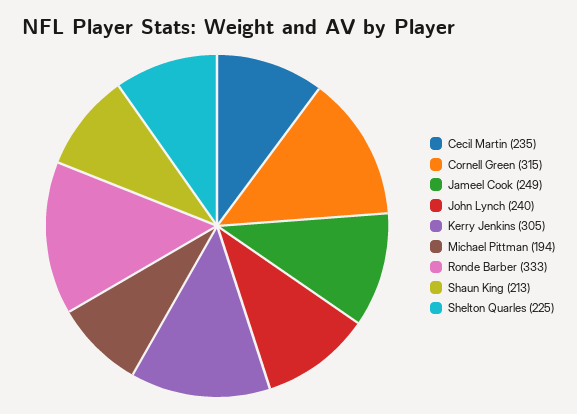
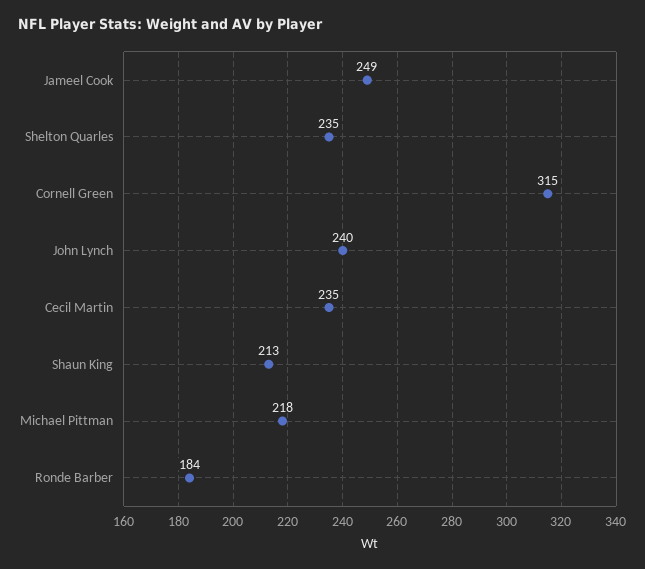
  {
    "Cecil Martin": 235,
    "Cornell Green": 315,
    "Jameel Cook": 249,
    "John Lynch": 240,
-   "Kerry Jenkins": 305,
-   "Michael Pittman": 194,
+   "Michael Pittman": 218,
-   "Ronde Barber": 333,
+   "Ronde Barber": 184,
    "Shaun King": 213,
-   "Shelton Quarles": 225
+   "Shelton Quarles": 235
  }

